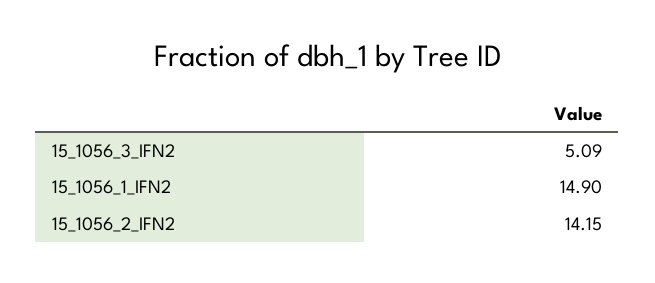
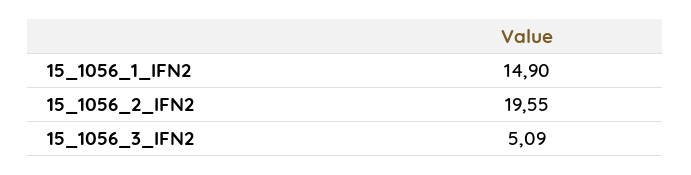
  {
    "15_1056_3_IFN2": 5.09,
    "15_1056_1_IFN2": 14.9,
-   "15_1056_2_IFN2": 14.15
+   "15_1056_2_IFN2": 19.55
  }

